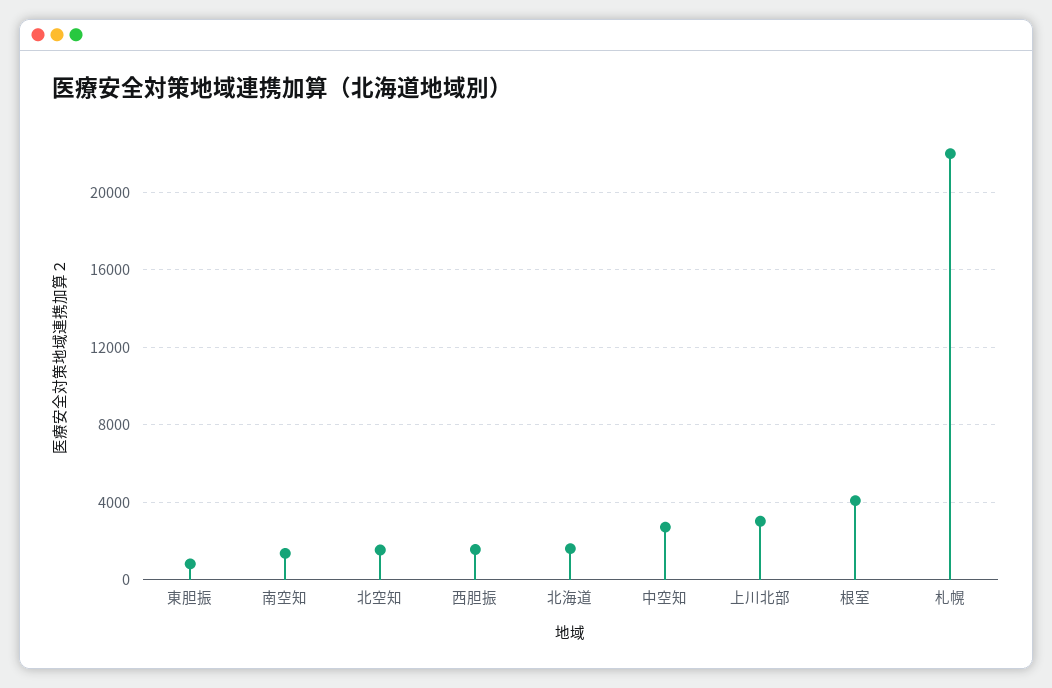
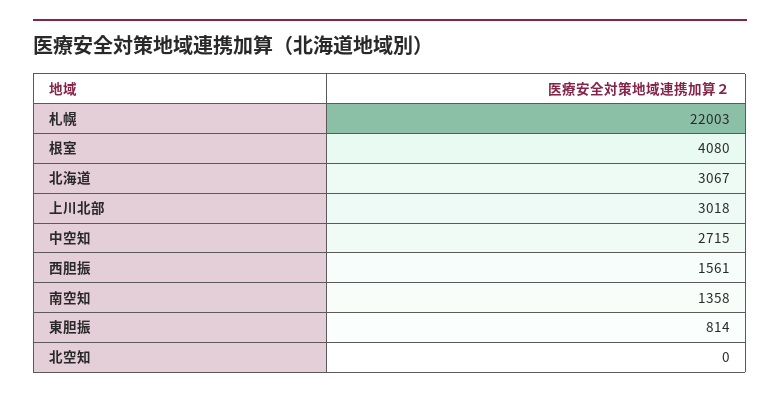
  {
    "東胆振": 814,
    "南空知": 1358,
-   "北空知": 1500,
+   "北空知": 0,
    "西胆振": 1561,
-   "北海道": 1500,
+   "北海道": 3067,
    "中空知": 2715,
    "上川北部": 3018,
    "根室": 4080,
    "札幌": 22003
  }

